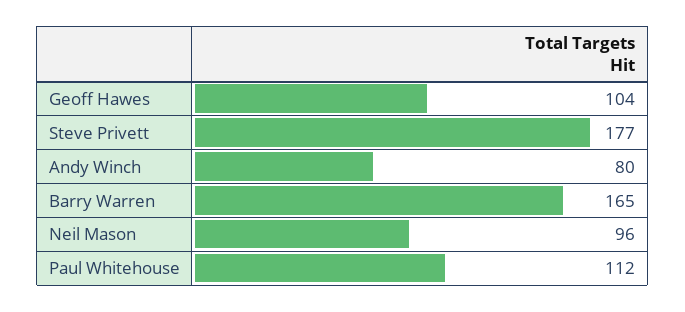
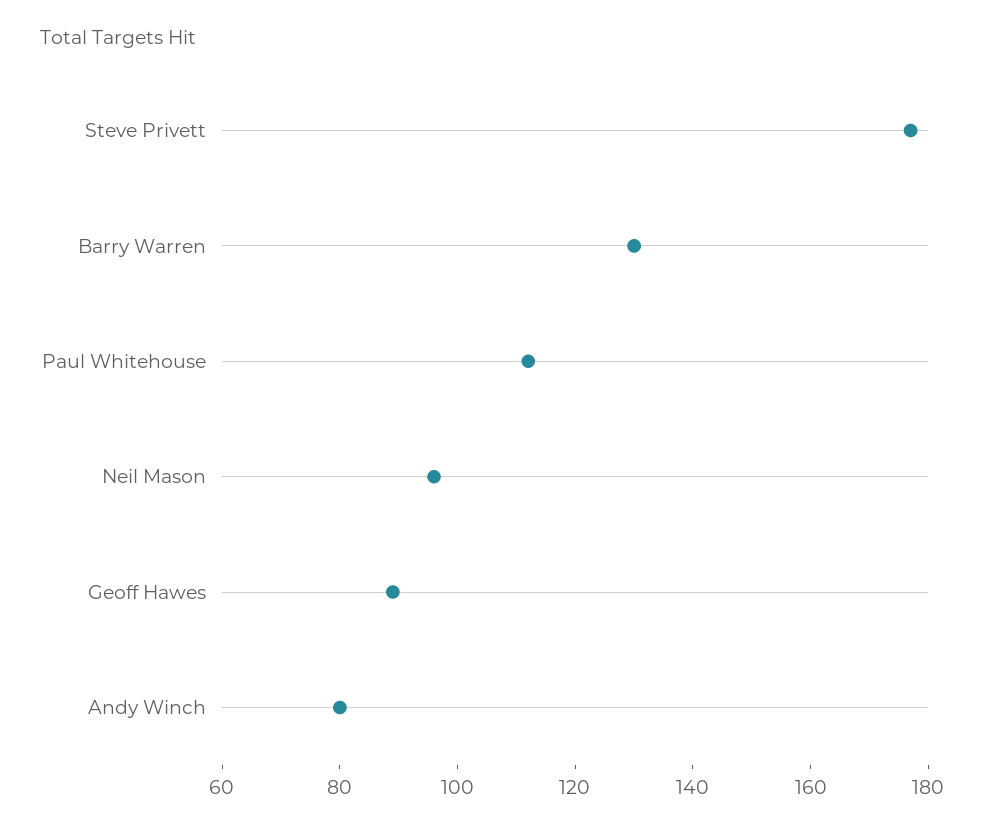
  {
-   "Geoff Hawes": 104,
+   "Geoff Hawes": 90,
    "Steve Privett": 177,
    "Andy Winch": 80,
-   "Barry Warren": 165,
+   "Barry Warren": 130,
    "Neil Mason": 96,
    "Paul Whitehouse": 112
  }

